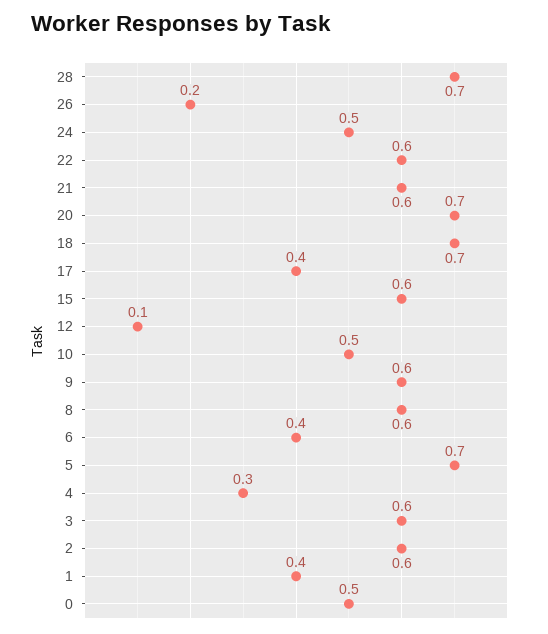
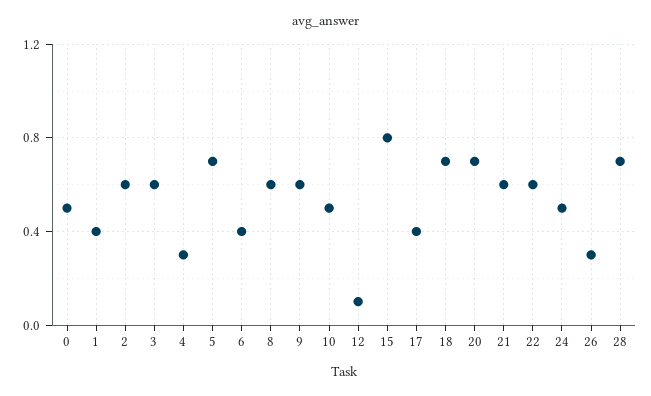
  {
    "28": 0.7,
-   "26": 0.2,
+   "26": 0.3,
    "24": 0.5,
    "22": 0.6,
    "21": 0.6,
    "20": 0.7,
    "18": 0.7,
    "17": 0.4,
-   "15": 0.6,
+   "15": 0.8,
    "12": 0.1,
    "10": 0.5,
    "9": 0.6,
    "8": 0.6,
    "6": 0.4,
    "5": 0.7,
    "4": 0.3,
    "3": 0.6,
    "2": 0.6,
    "1": 0.4,
    "0": 0.5
  }

